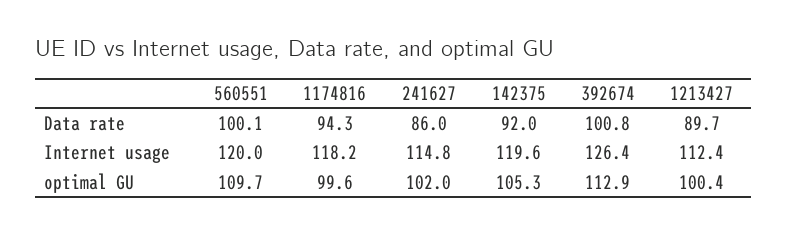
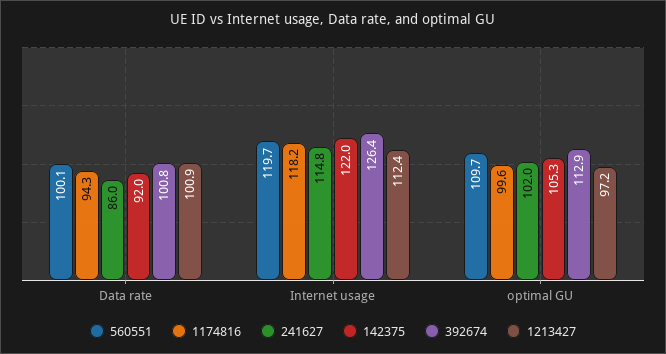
  {
    "560551": {
      "Data rate": 100.1,
-     "Internet usage": 120,
+     "Internet usage": 119.7,
      "optimal GU": 109.7
    },
    "1174816": {
      "Data rate": 94.3,
      "Internet usage": 118.2,
      "optimal GU": 99.6
    },
    "241627": {
      "Data rate": 86,
      "Internet usage": 114.8,
      "optimal GU": 102
    },
    "142375": {
      "Data rate": 92,
-     "Internet usage": 119.6,
+     "Internet usage": 122,
      "optimal GU": 105.3
    },
    "392674": {
      "Data rate": 100.8,
      "Internet usage": 126.4,
      "optimal GU": 112.9
    },
    "1213427": {
-     "Data rate": 89.7,
+     "Data rate": 100.9,
      "Internet usage": 112.4,
-     "optimal GU": 100.4
+     "optimal GU": 97.2
    }
  }

